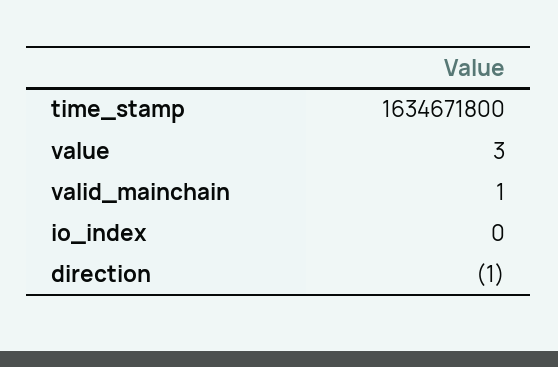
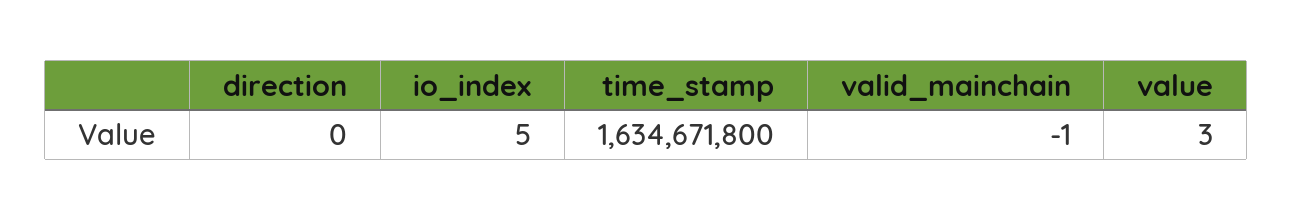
  {
    "time_stamp": 1634671800,
    "value": 3,
-   "valid_mainchain": 1,
+   "valid_mainchain": -1,
-   "io_index": 0,
+   "io_index": 5,
-   "direction": -1
+   "direction": 0
  }

